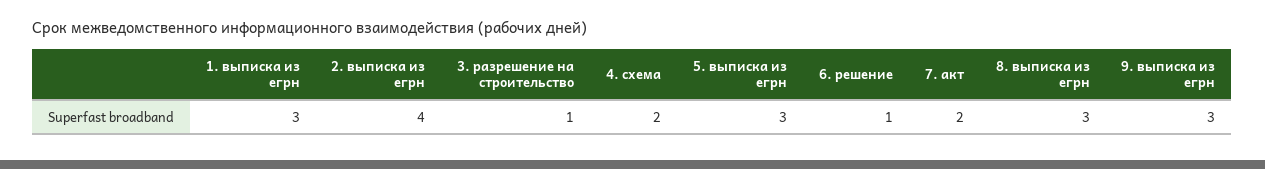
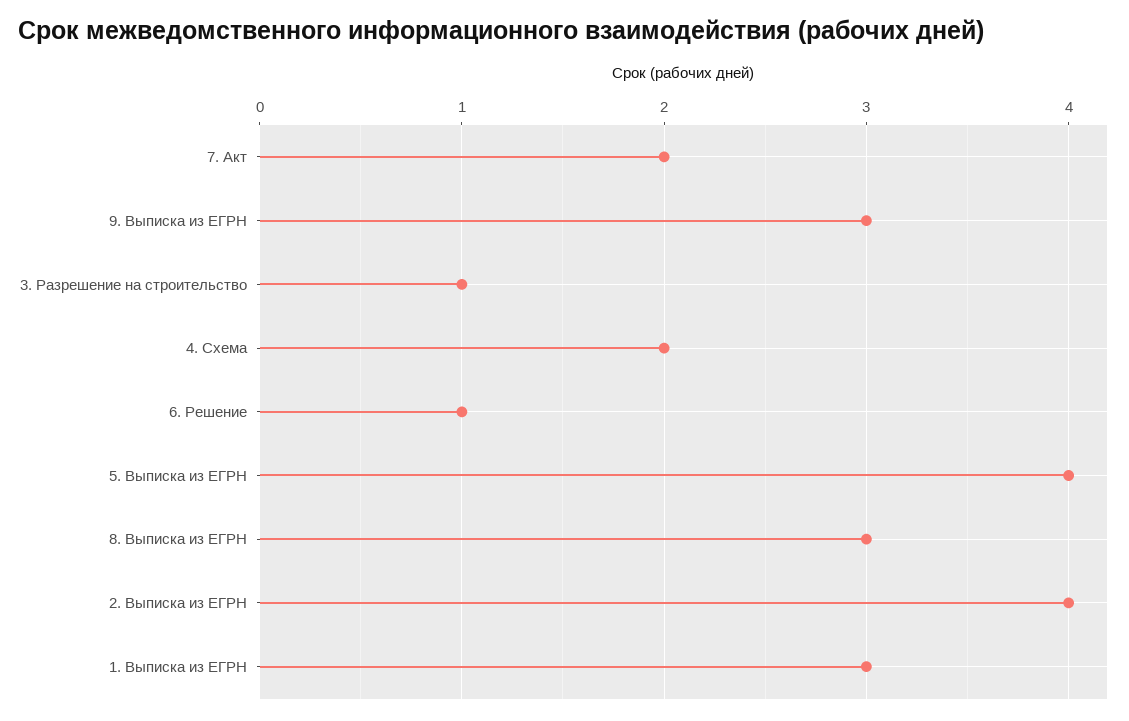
  {
    "1. выписка из егрн": 3,
    "2. выписка из егрн": 4,
    "3. разрешение на строительство": 1,
    "4. схема": 2,
-   "5. выписка из егрн": 3,
+   "5. выписка из егрн": 4,
    "6. решение": 1,
    "7. акт": 2,
    "8. выписка из егрн": 3,
    "9. выписка из егрн": 3
  }

